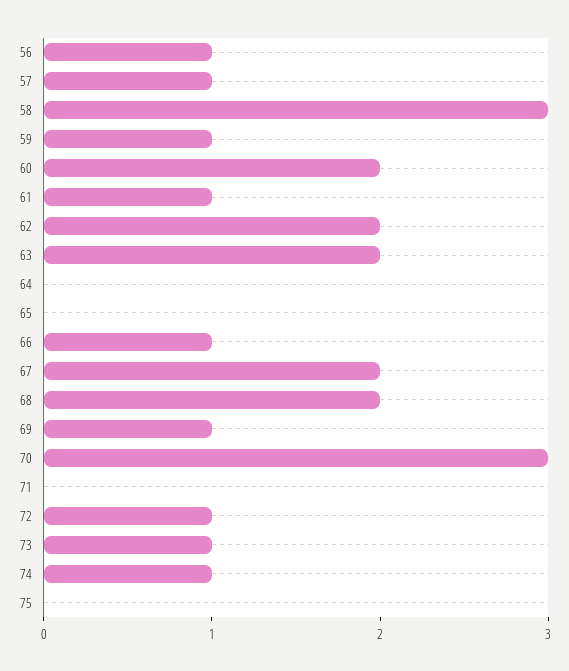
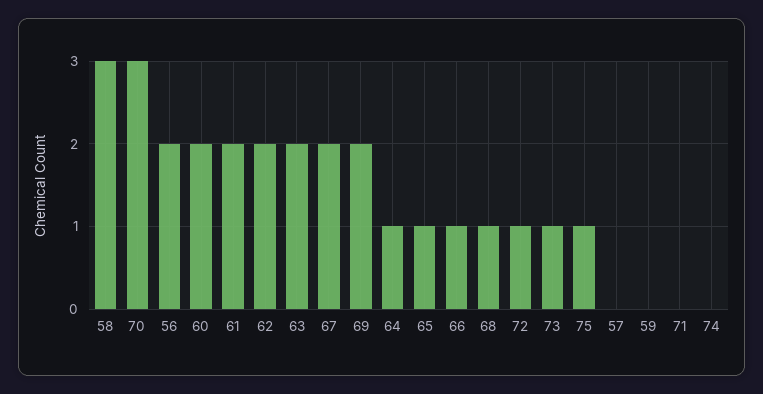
  {
-   "56": 1,
+   "56": 2,
-   "57": 1,
+   "57": 0,
    "58": 3,
-   "59": 1,
+   "59": 0,
    "60": 2,
-   "61": 1,
+   "61": 2,
    "62": 2,
    "63": 2,
-   "64": 0,
+   "64": 1,
-   "65": 0,
+   "65": 1,
    "66": 1,
    "67": 2,
-   "68": 2,
+   "68": 1,
-   "69": 1,
+   "69": 2,
    "70": 3,
    "71": 0,
    "72": 1,
    "73": 1,
-   "74": 1,
+   "74": 0,
-   "75": 0
+   "75": 1
  }

